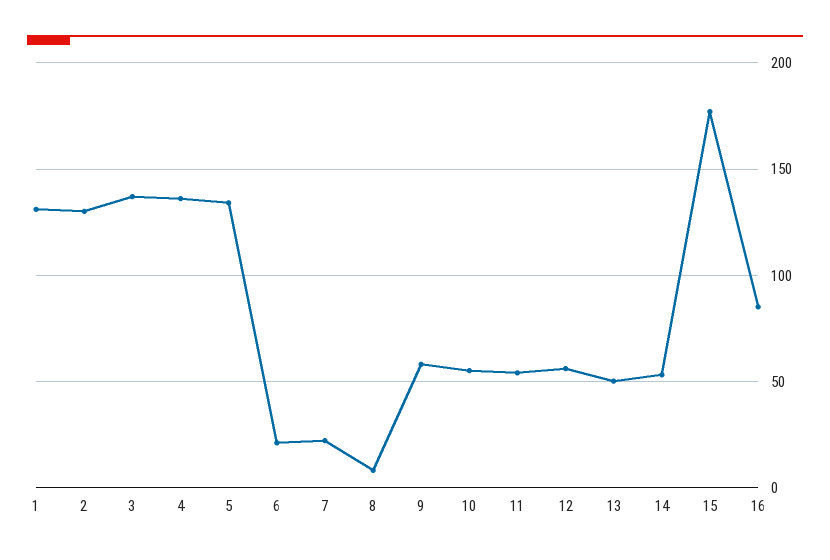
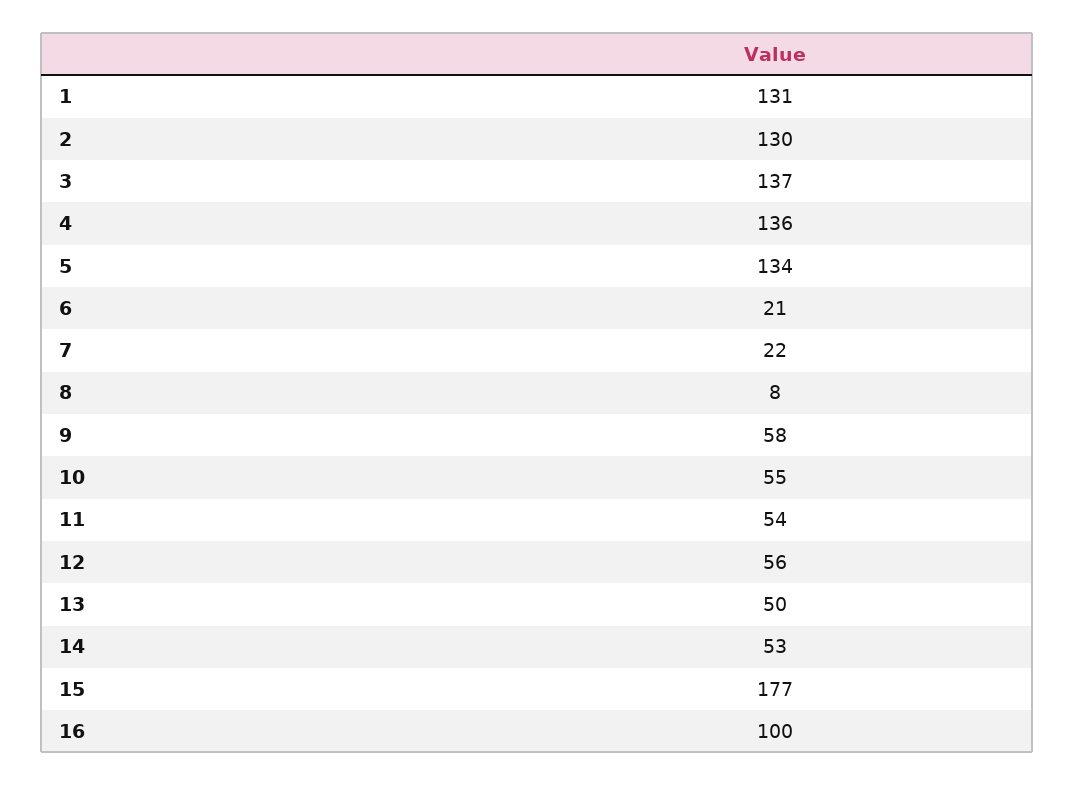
  {
    "1": 131,
    "2": 130,
    "3": 137,
    "4": 136,
    "5": 134,
    "6": 21,
    "7": 22,
    "8": 8,
    "9": 58,
    "10": 55,
    "11": 54,
    "12": 56,
    "13": 50,
    "14": 53,
    "15": 177,
-   "16": 85
+   "16": 100
  }

